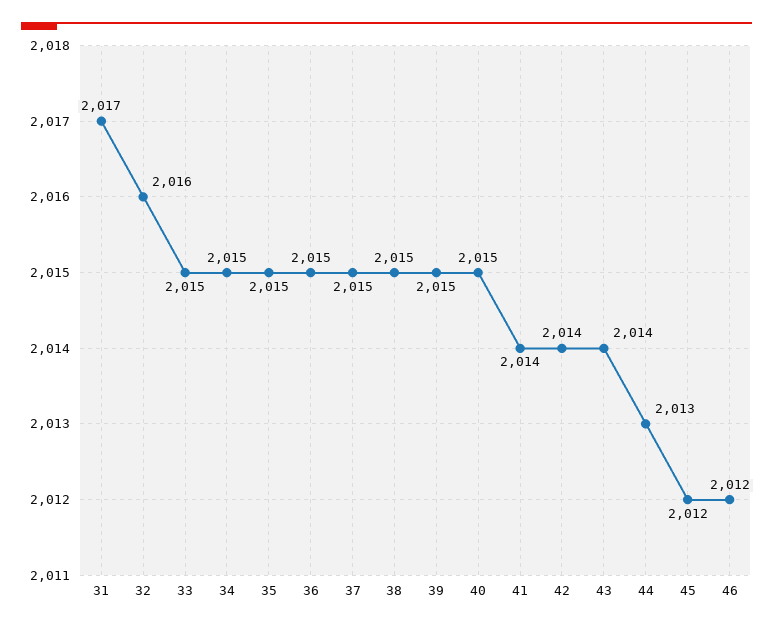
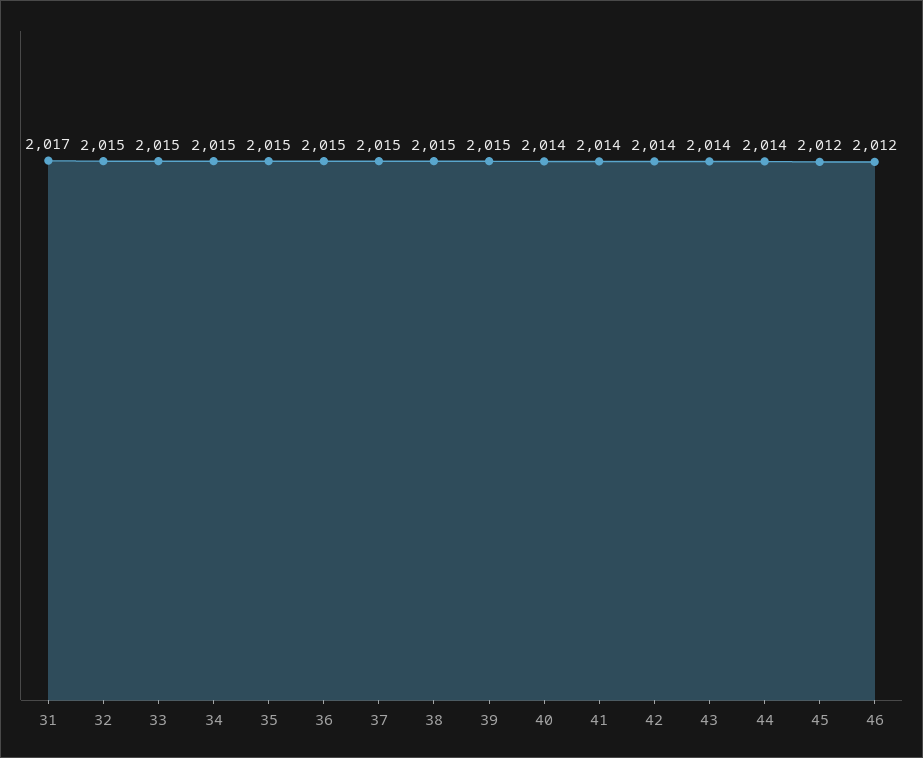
  {
    "31": 2017,
-   "32": 2016,
+   "32": 2015,
    "33": 2015,
    "34": 2015,
    "35": 2015,
    "36": 2015,
    "37": 2015,
    "38": 2015,
    "39": 2015,
-   "40": 2015,
+   "40": 2014,
    "41": 2014,
    "42": 2014,
    "43": 2014,
-   "44": 2013,
+   "44": 2014,
    "45": 2012,
    "46": 2012
  }

